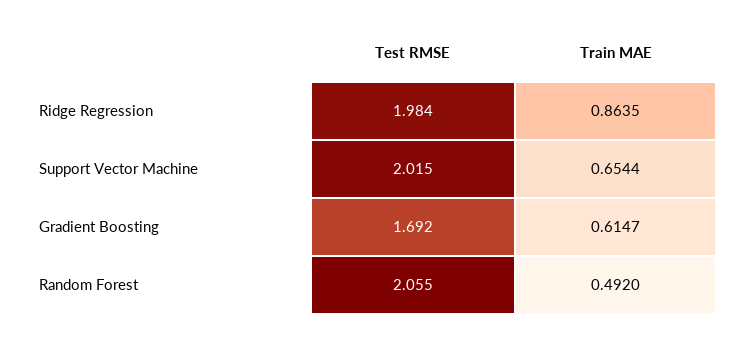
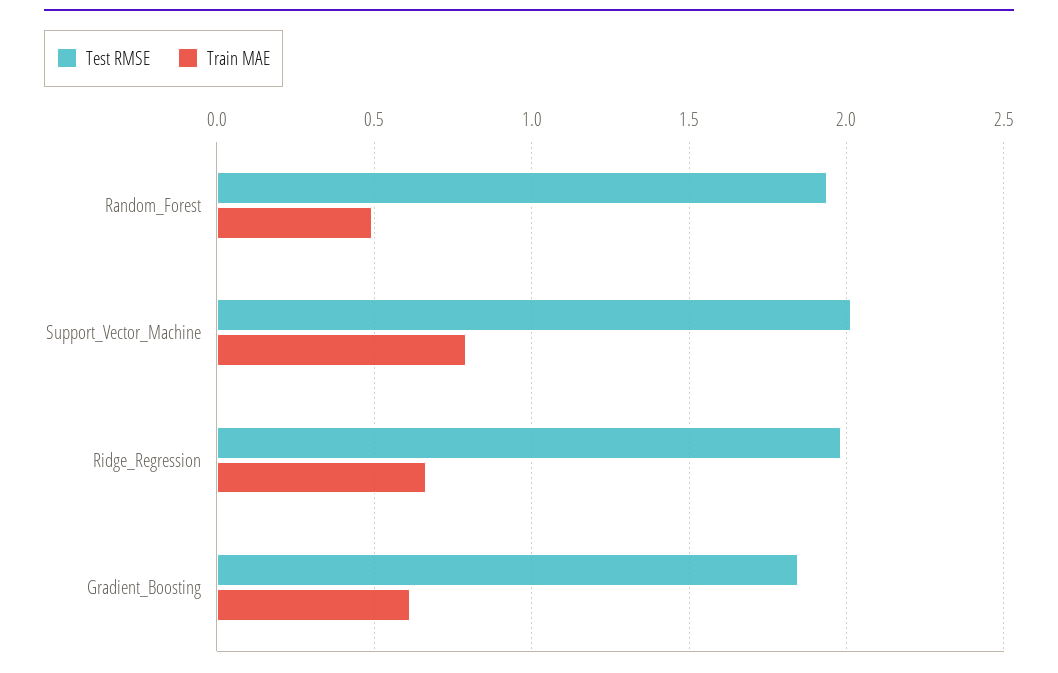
  {
    "Test RMSE": {
      "Ridge Regression": 1.984,
      "Support Vector Machine": 2.015,
-     "Gradient Boosting": 1.692,
+     "Gradient Boosting": 1.85,
-     "Random Forest": 2.055
+     "Random Forest": 1.95
    },
    "Train MAE": {
-     "Ridge Regression": 0.8635,
+     "Ridge Regression": 0.65,
-     "Support Vector Machine": 0.6544,
+     "Support Vector Machine": 0.8,
      "Gradient Boosting": 0.6147,
      "Random Forest": 0.492
    }
  }

